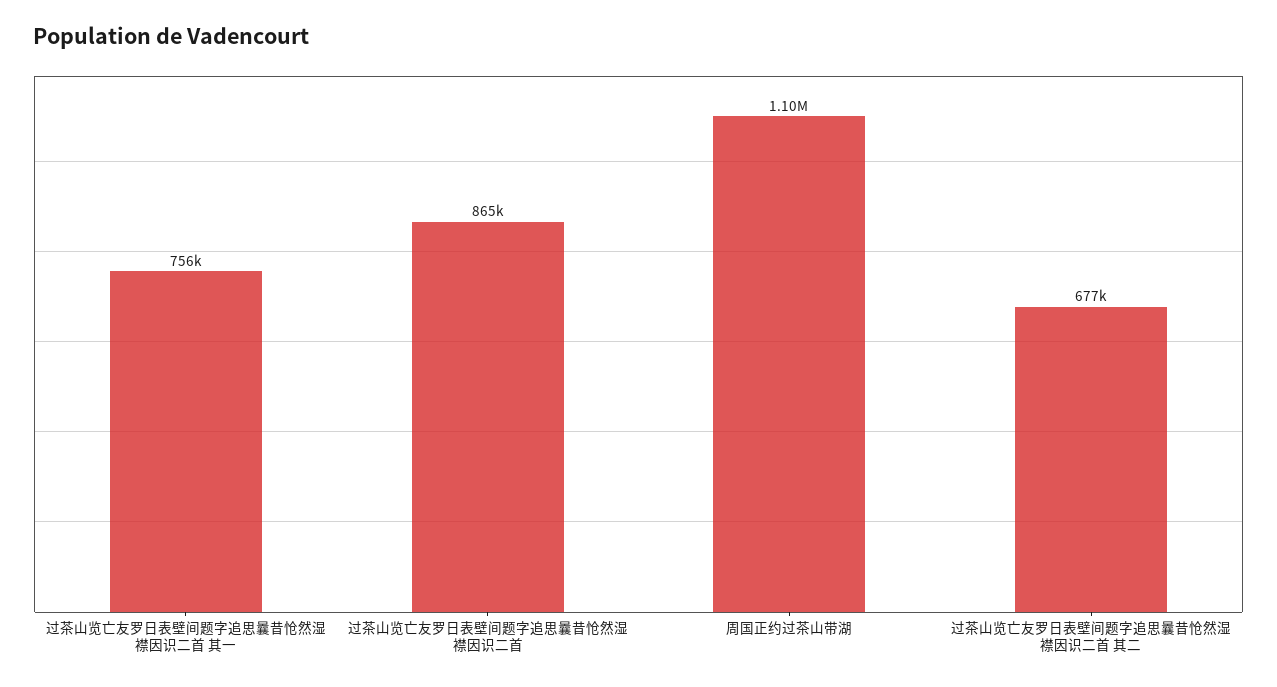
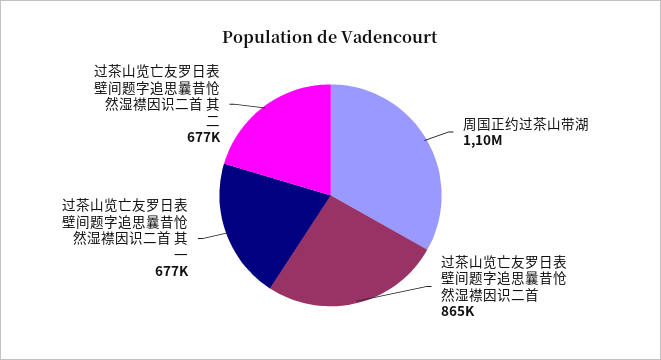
  {
-   "过茶山览亡友罗日表壁间题字追思曩昔怆然湿襟因识二首 其一": 756000,
+   "过茶山览亡友罗日表壁间题字追思曩昔怆然湿襟因识二首 其一": 677000,
    "过茶山览亡友罗日表壁间题字追思曩昔怆然湿襟因识二首": 865000,
    "周国正约过茶山带湖": 1100000,
    "过茶山览亡友罗日表壁间题字追思曩昔怆然湿襟因识二首 其二": 677000
  }

